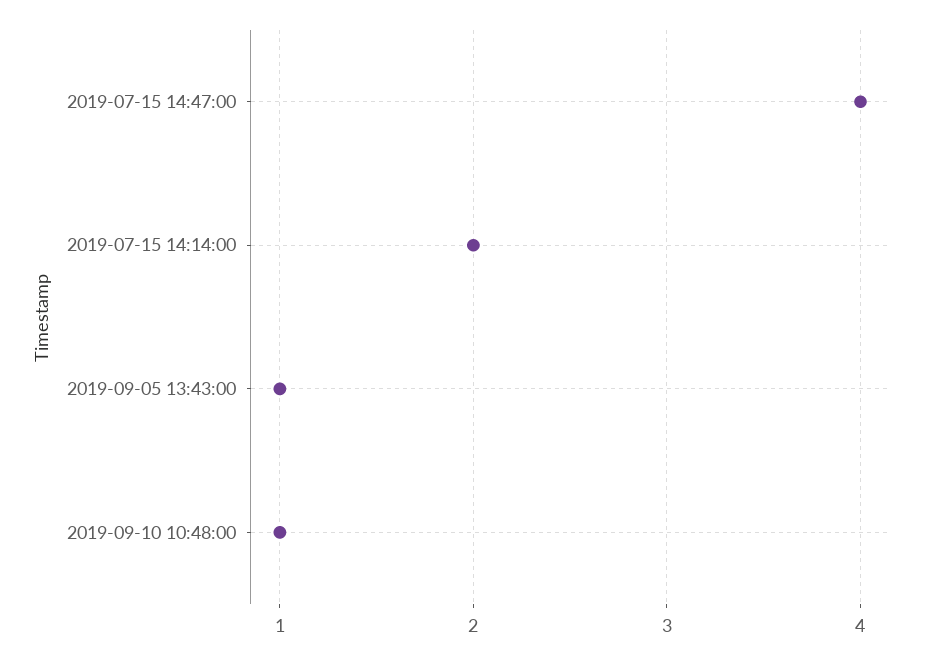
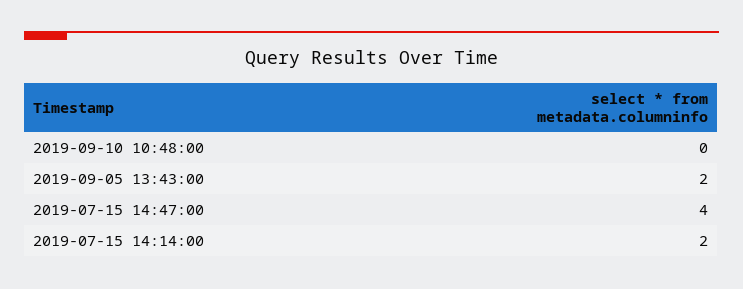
  {
    "2019-07-15 14:47:00": 4,
    "2019-07-15 14:14:00": 2,
-   "2019-09-05 13:43:00": 1,
+   "2019-09-05 13:43:00": 2,
-   "2019-09-10 10:48:00": 1
+   "2019-09-10 10:48:00": 0
  }

